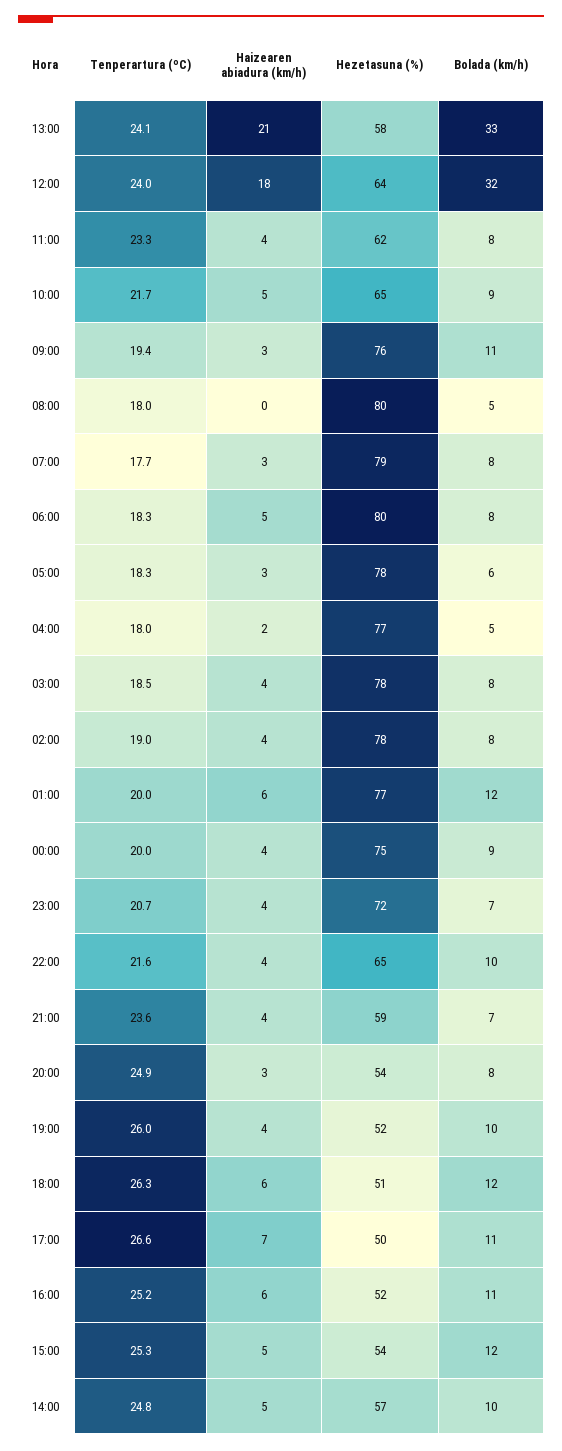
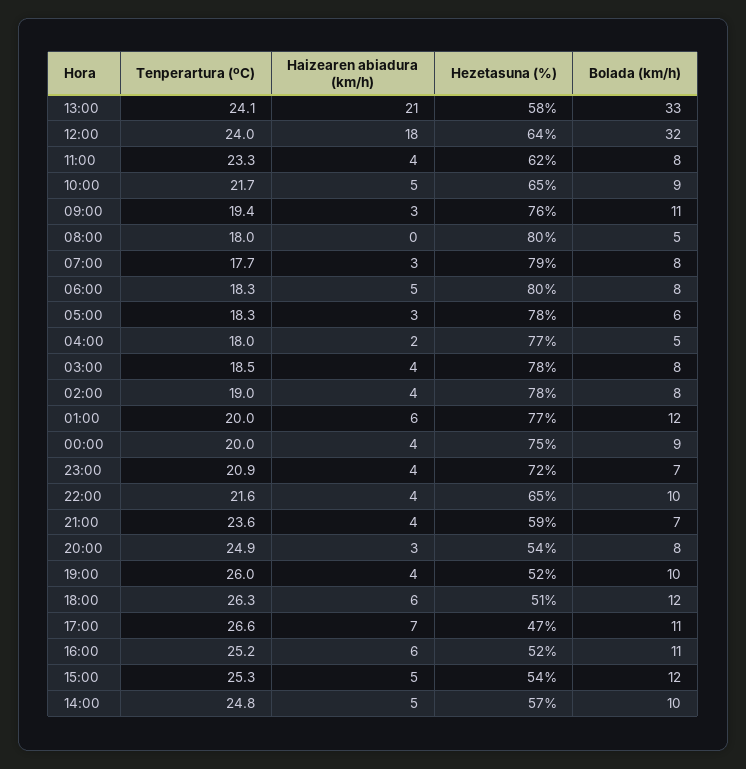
  {
    "Tenperartura (ºC)": {
      "13:00": 24.1,
      "12:00": 24,
      "11:00": 23.3,
      "10:00": 21.7,
      "09:00": 19.4,
      "08:00": 18,
      "07:00": 17.7,
      "06:00": 18.3,
      "05:00": 18.3,
      "04:00": 18,
      "03:00": 18.5,
      "02:00": 19,
      "01:00": 20,
      "00:00": 20,
-     "23:00": 20.7,
+     "23:00": 20.9,
      "22:00": 21.6,
      "21:00": 23.6,
      "20:00": 24.9,
      "19:00": 26,
      "18:00": 26.3,
      "17:00": 26.6,
      "16:00": 25.2,
      "15:00": 25.3,
      "14:00": 24.8
    },
    "Haizearen abiadura (km/h)": {
      "13:00": 21,
      "12:00": 18,
      "11:00": 4,
      "10:00": 5,
      "09:00": 3,
      "08:00": 0,
      "07:00": 3,
      "06:00": 5,
      "05:00": 3,
      "04:00": 2,
      "03:00": 4,
      "02:00": 4,
      "01:00": 6,
      "00:00": 4,
      "23:00": 4,
      "22:00": 4,
      "21:00": 4,
      "20:00": 3,
      "19:00": 4,
      "18:00": 6,
      "17:00": 7,
      "16:00": 6,
      "15:00": 5,
      "14:00": 5
    },
    "Hezetasuna (%)": {
      "13:00": 58,
      "12:00": 64,
      "11:00": 62,
      "10:00": 65,
      "09:00": 76,
      "08:00": 80,
      "07:00": 79,
      "06:00": 80,
      "05:00": 78,
      "04:00": 77,
      "03:00": 78,
      "02:00": 78,
      "01:00": 77,
      "00:00": 75,
      "23:00": 72,
      "22:00": 65,
      "21:00": 59,
      "20:00": 54,
      "19:00": 52,
      "18:00": 51,
-     "17:00": 50,
+     "17:00": 47,
      "16:00": 52,
      "15:00": 54,
      "14:00": 57
    },
    "Bolada (km/h)": {
      "13:00": 33,
      "12:00": 32,
      "11:00": 8,
      "10:00": 9,
      "09:00": 11,
      "08:00": 5,
      "07:00": 8,
      "06:00": 8,
      "05:00": 6,
      "04:00": 5,
      "03:00": 8,
      "02:00": 8,
      "01:00": 12,
      "00:00": 9,
      "23:00": 7,
      "22:00": 10,
      "21:00": 7,
      "20:00": 8,
      "19:00": 10,
      "18:00": 12,
      "17:00": 11,
      "16:00": 11,
      "15:00": 12,
      "14:00": 10
    }
  }

